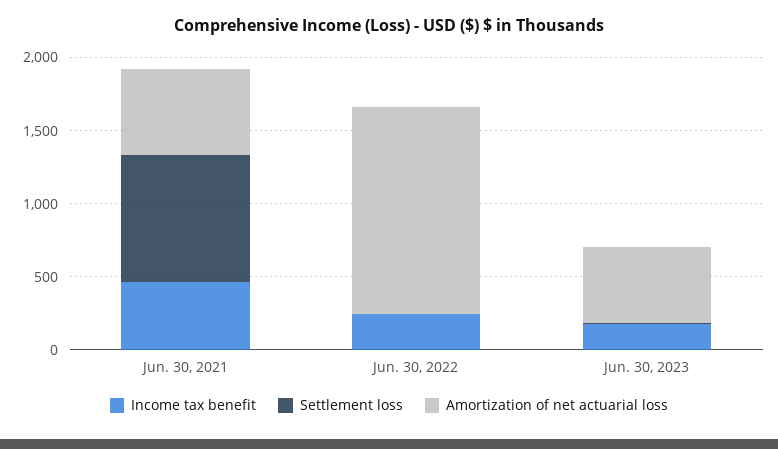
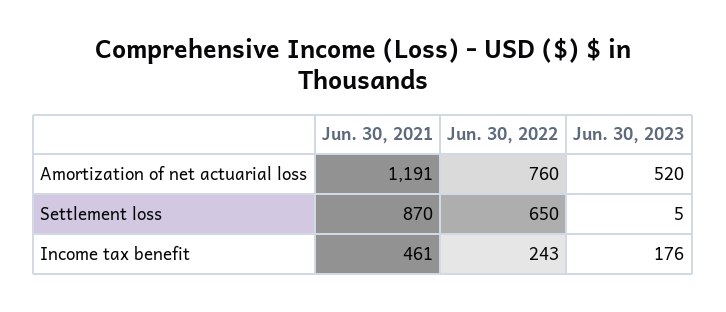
  {
    "Income tax benefit": {
      "Jun. 30, 2021": 461,
      "Jun. 30, 2022": 243,
      "Jun. 30, 2023": 176
    },
    "Settlement loss": {
      "Jun. 30, 2021": 870,
-     "Jun. 30, 2022": 0,
+     "Jun. 30, 2022": 650,
      "Jun. 30, 2023": 5
    },
    "Amortization of net actuarial loss": {
-     "Jun. 30, 2021": 600,
+     "Jun. 30, 2021": 1191,
-     "Jun. 30, 2022": 1400,
+     "Jun. 30, 2022": 760,
      "Jun. 30, 2023": 520
    }
  }

